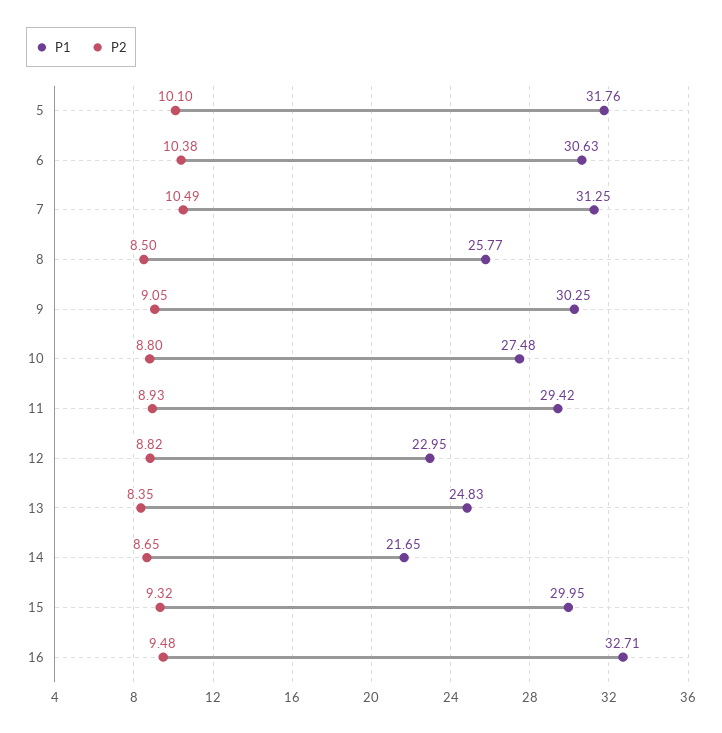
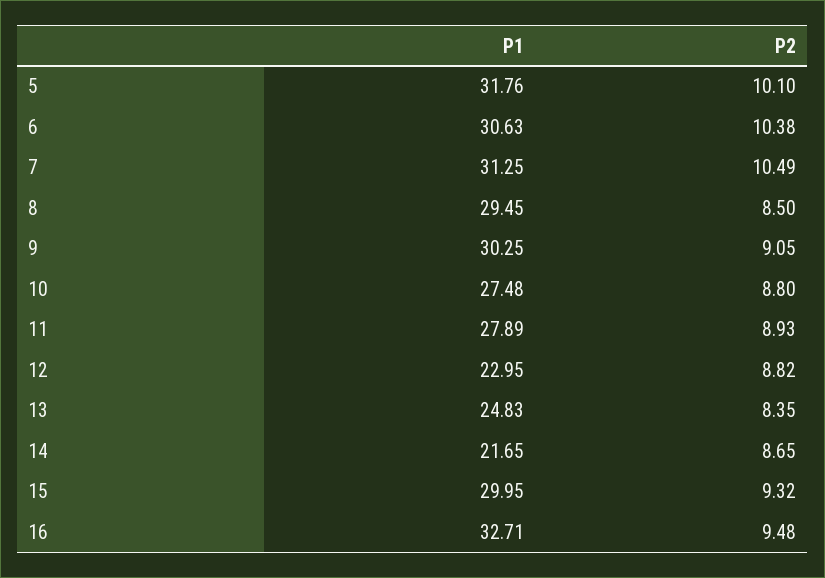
  {
    "P1": {
      "5": 31.76,
      "6": 30.63,
      "7": 31.25,
-     "8": 25.77,
+     "8": 29.45,
      "9": 30.25,
      "10": 27.48,
-     "11": 29.42,
+     "11": 27.89,
      "12": 22.95,
      "13": 24.83,
      "14": 21.65,
      "15": 29.95,
      "16": 32.71
    },
    "P2": {
      "5": 10.1,
      "6": 10.38,
      "7": 10.49,
      "8": 8.5,
      "9": 9.05,
      "10": 8.8,
      "11": 8.93,
      "12": 8.82,
      "13": 8.35,
      "14": 8.65,
      "15": 9.32,
      "16": 9.48
    }
  }

